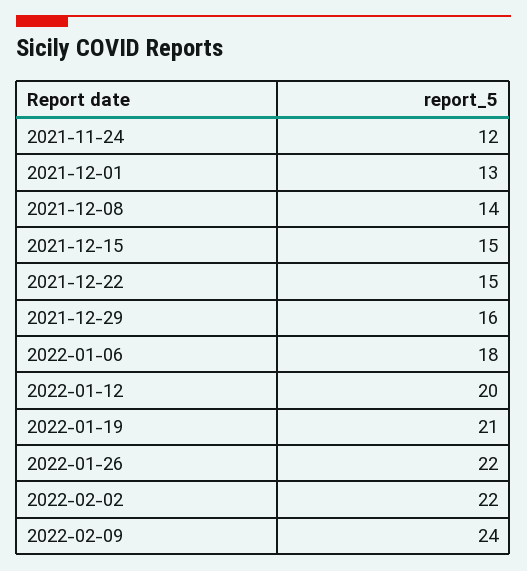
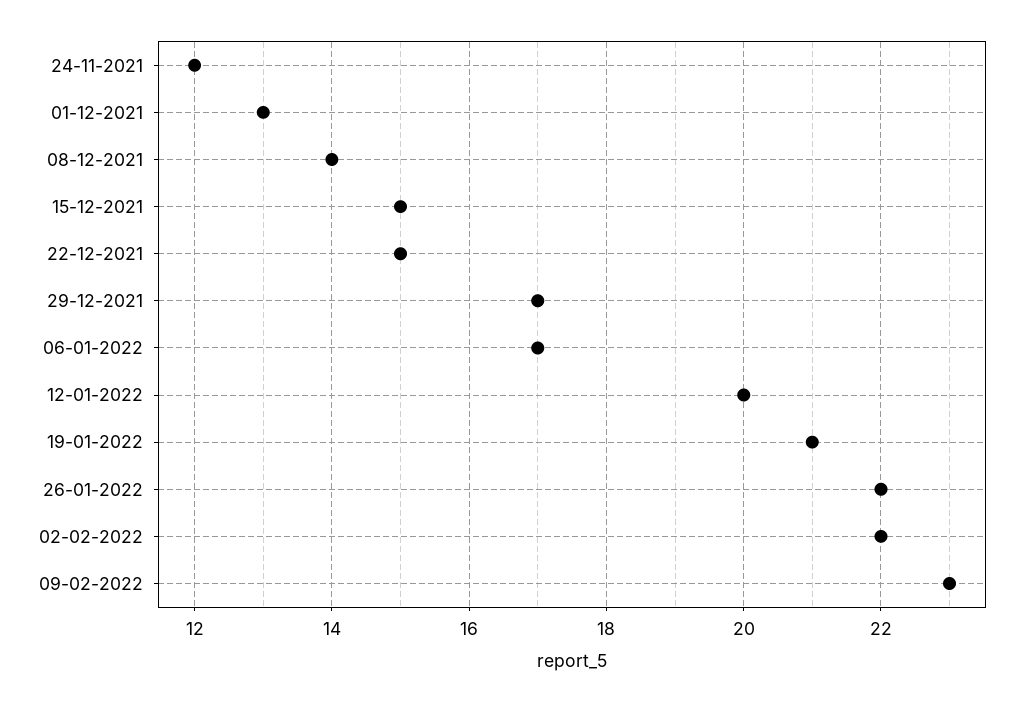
  {
    "2021-11-24": 12,
    "2021-12-01": 13,
    "2021-12-08": 14,
    "2021-12-15": 15,
    "2021-12-22": 15,
-   "2021-12-29": 16,
+   "2021-12-29": 17,
-   "2022-01-06": 18,
+   "2022-01-06": 17,
    "2022-01-12": 20,
    "2022-01-19": 21,
    "2022-01-26": 22,
    "2022-02-02": 22,
-   "2022-02-09": 24
+   "2022-02-09": 23
  }

